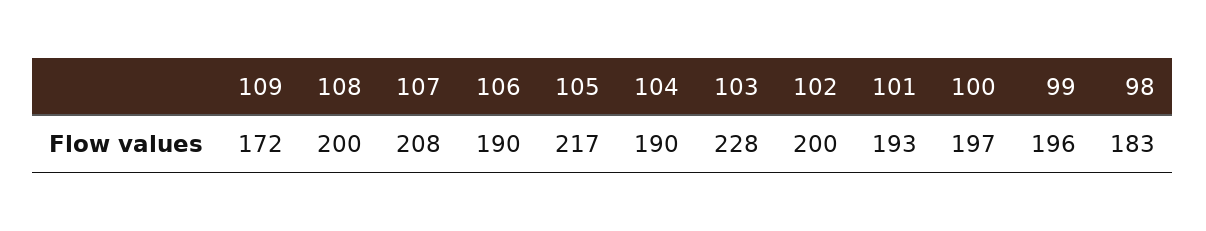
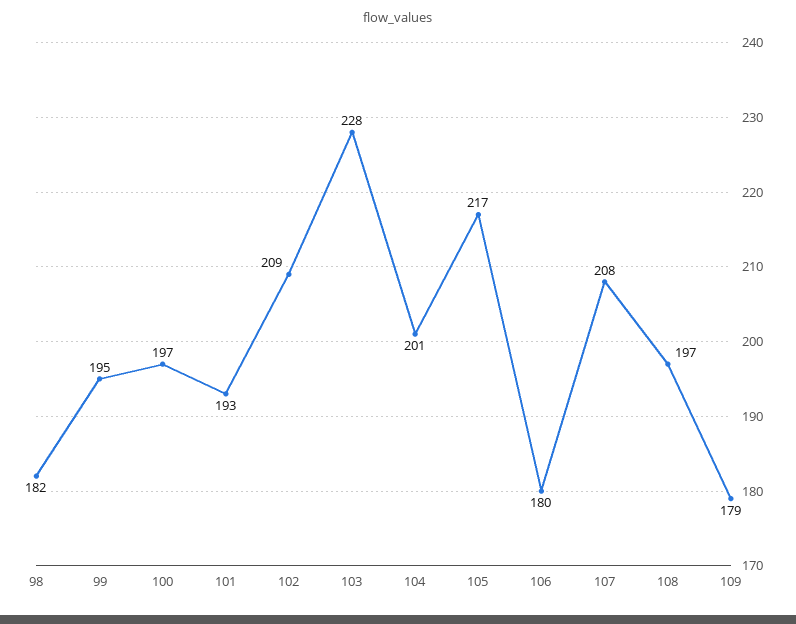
  {
-   "109": 172,
+   "109": 179,
-   "108": 200,
+   "108": 197,
    "107": 208,
-   "106": 190,
+   "106": 180,
    "105": 217,
-   "104": 190,
+   "104": 201,
    "103": 228,
-   "102": 200,
+   "102": 209,
    "101": 193,
    "100": 197,
-   "99": 196,
+   "99": 195,
-   "98": 183
+   "98": 182
  }

